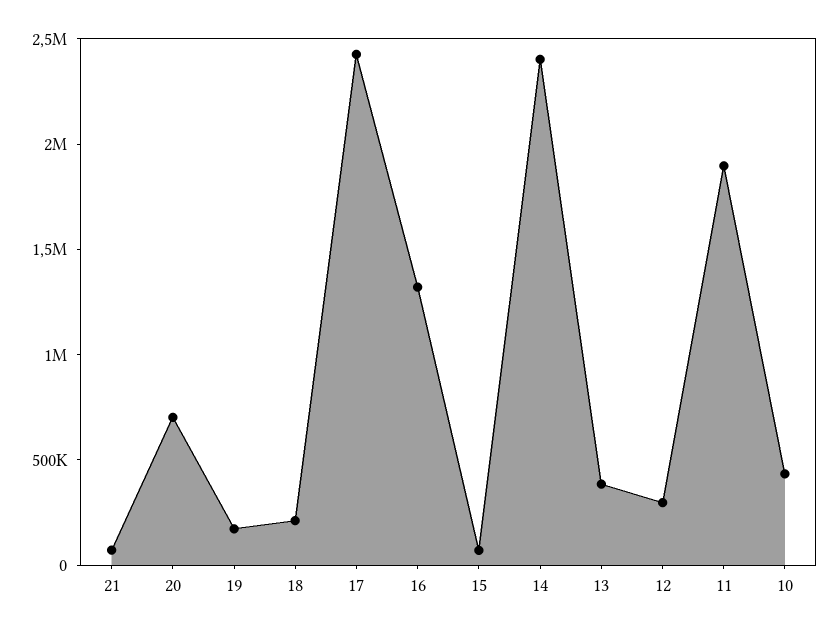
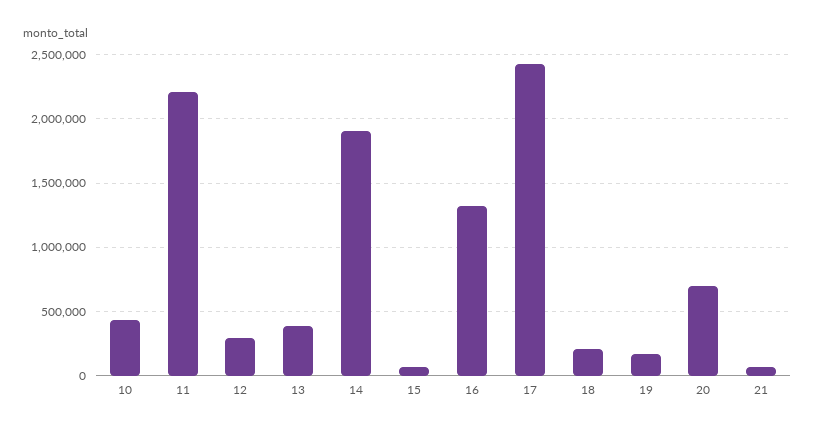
  {
    "21": 50000,
    "20": 700000,
    "19": 150000,
    "18": 200000,
    "17": 2450000,
    "16": 1300000,
    "15": 50000,
-   "14": 2400000,
+   "14": 1900000,
    "13": 400000,
    "12": 300000,
-   "11": 1900000,
+   "11": 2200000,
    "10": 450000
  }

